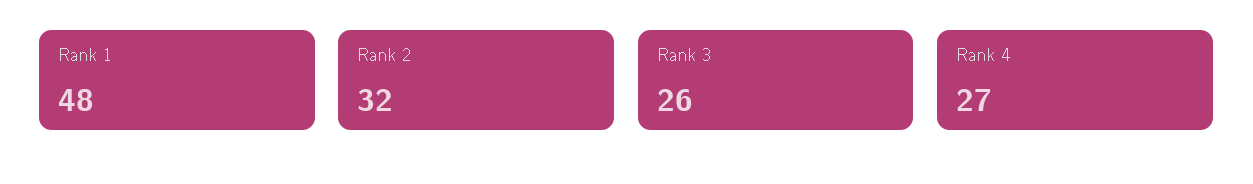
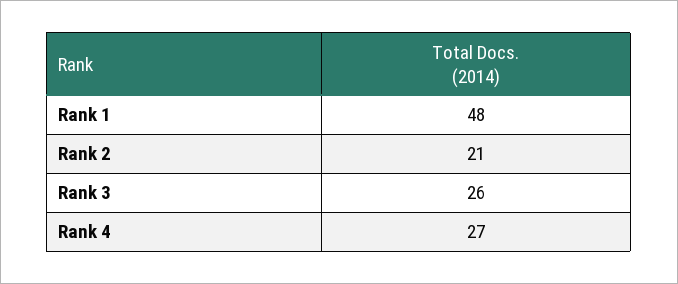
  {
    "Rank 1": 48,
-   "Rank 2": 32,
+   "Rank 2": 21,
    "Rank 3": 26,
    "Rank 4": 27
  }

